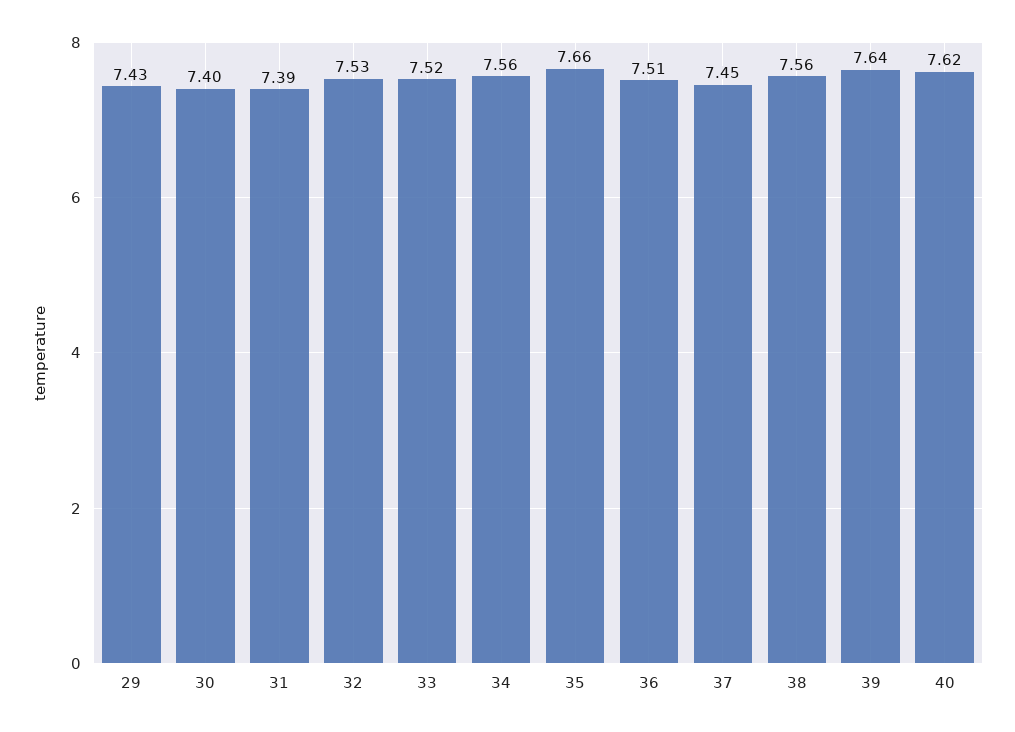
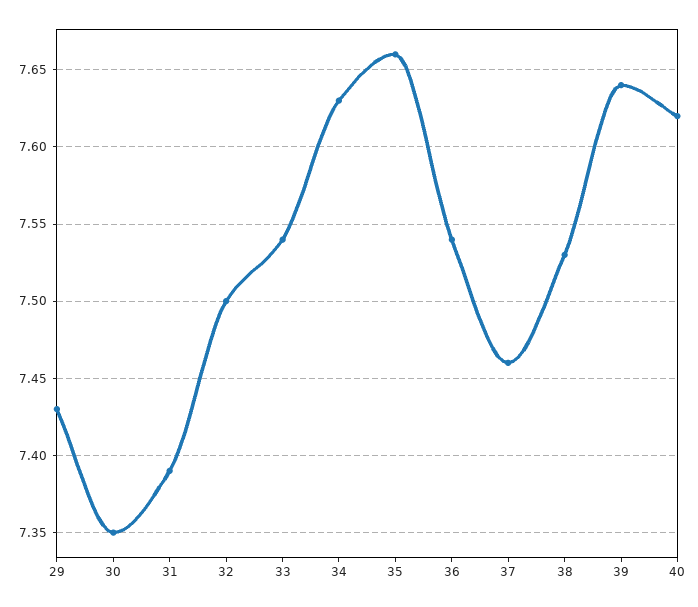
  {
    "29": 7.43,
-   "30": 7.4,
+   "30": 7.35,
    "31": 7.39,
-   "32": 7.53,
+   "32": 7.5,
-   "33": 7.52,
+   "33": 7.54,
-   "34": 7.56,
+   "34": 7.63,
    "35": 7.66,
-   "36": 7.51,
+   "36": 7.54,
-   "37": 7.45,
+   "37": 7.46,
-   "38": 7.56,
+   "38": 7.53,
    "39": 7.64,
    "40": 7.62
  }

